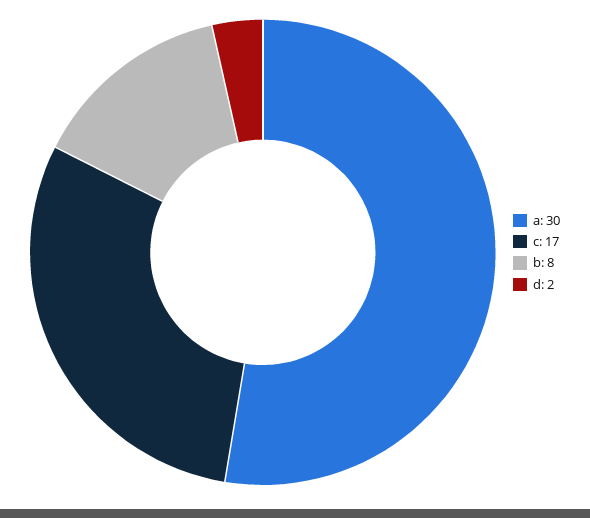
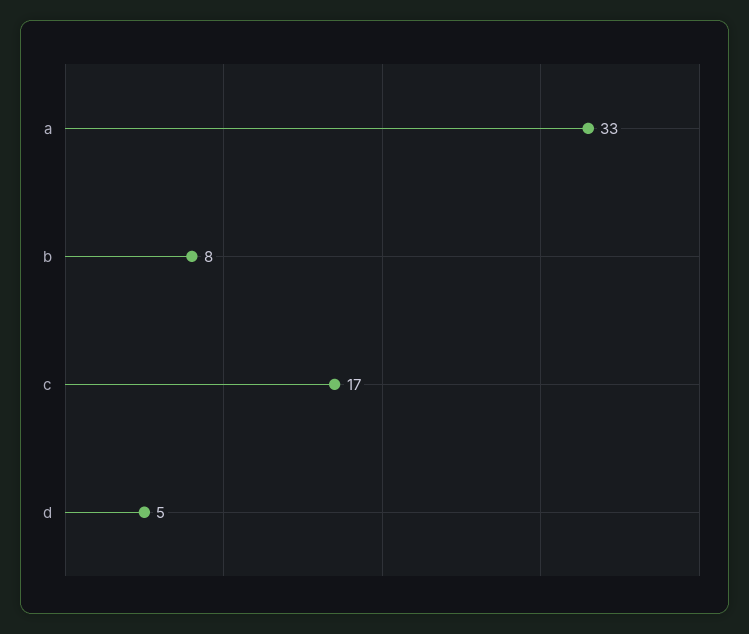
  {
-   "a": 30,
+   "a": 33,
    "c": 17,
    "b": 8,
-   "d": 2
+   "d": 5
  }

